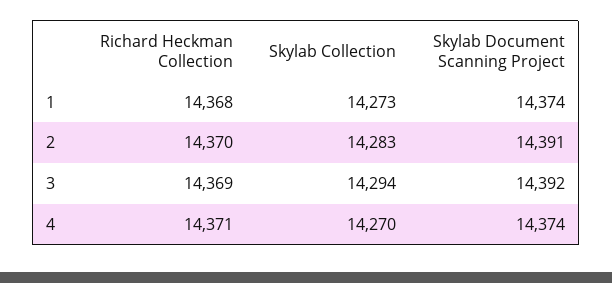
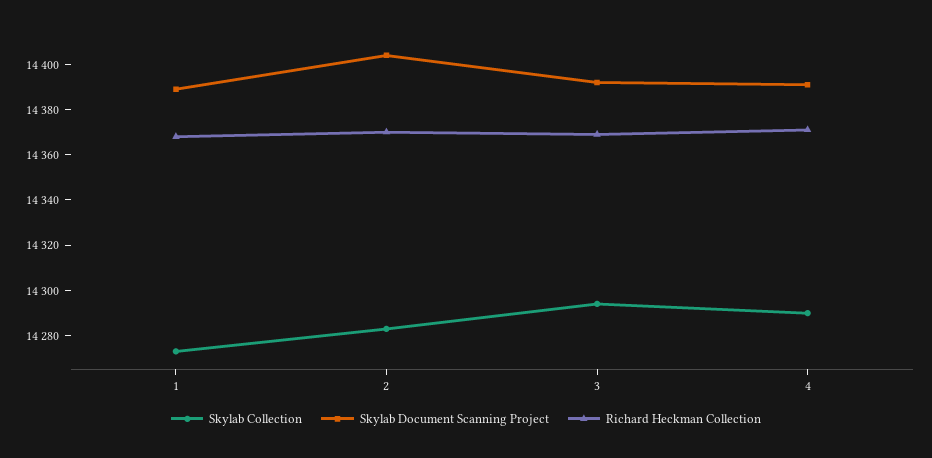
  {
    "Richard Heckman Collection": {
      "1": 14368,
      "2": 14370,
      "3": 14369,
      "4": 14371
    },
    "Skylab Collection": {
      "1": 14273,
      "2": 14283,
      "3": 14294,
-     "4": 14270
+     "4": 14290
    },
    "Skylab Document Scanning Project": {
-     "1": 14374,
+     "1": 14390,
-     "2": 14391,
+     "2": 14405,
      "3": 14392,
-     "4": 14374
+     "4": 14390
    }
  }

